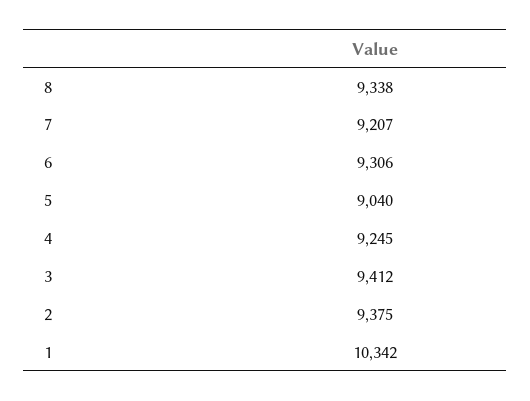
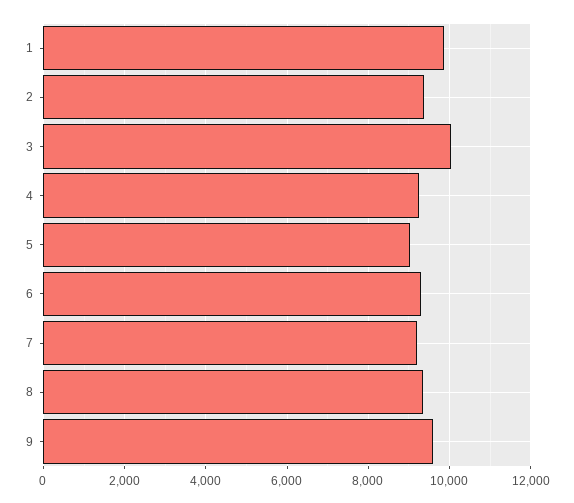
  {
    "8": 9338,
    "7": 9207,
    "6": 9306,
    "5": 9040,
    "4": 9245,
-   "3": 9412,
+   "3": 10000,
    "2": 9375,
-   "1": 10342
+   "1": 9800,
+   "9": 9600
  }

